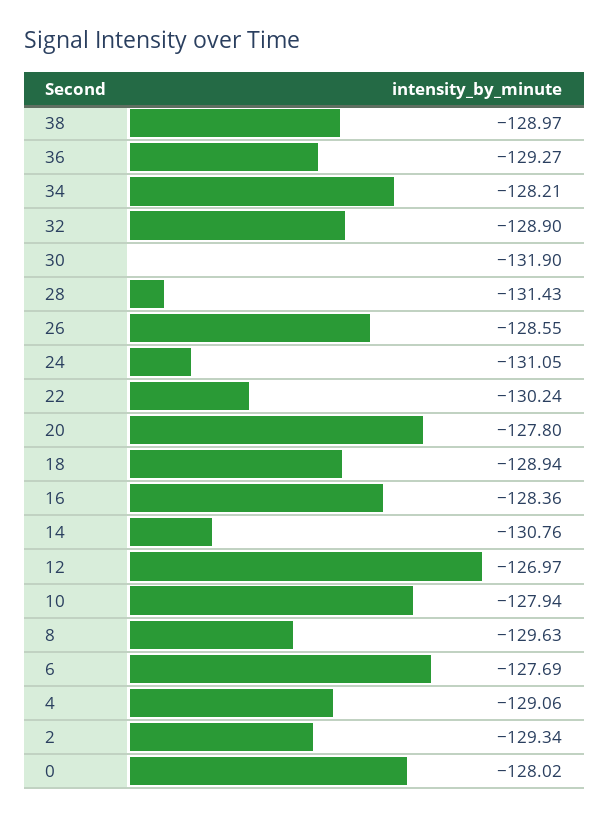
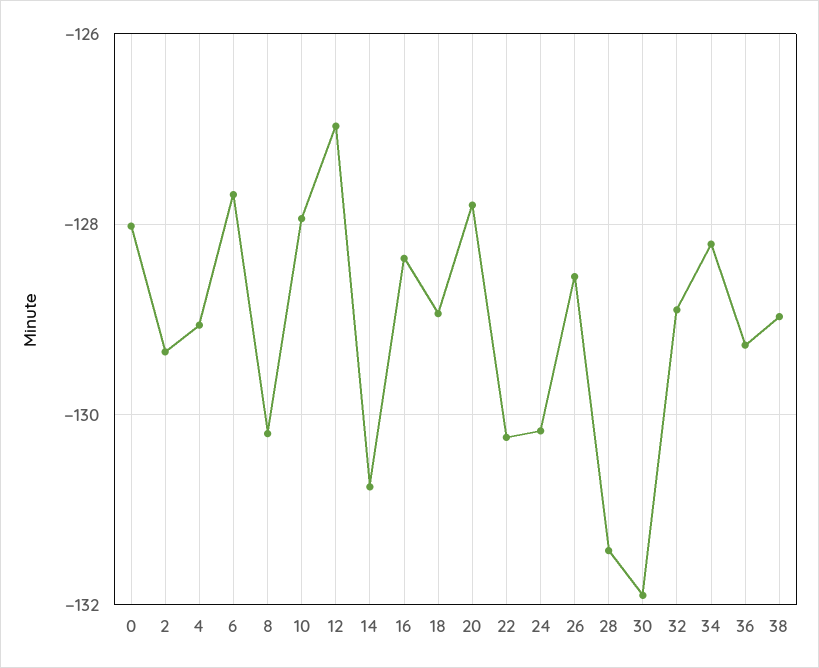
  {
    "38": -128.97,
    "36": -129.27,
    "34": -128.21,
    "32": -128.9,
    "30": -131.9,
    "28": -131.43,
    "26": -128.55,
-   "24": -131.05,
+   "24": -130.2,
    "22": -130.24,
    "20": -127.8,
    "18": -128.94,
    "16": -128.36,
    "14": -130.76,
    "12": -126.97,
    "10": -127.94,
-   "8": -129.63,
+   "8": -130.2,
    "6": -127.69,
    "4": -129.06,
    "2": -129.34,
    "0": -128.02
  }

